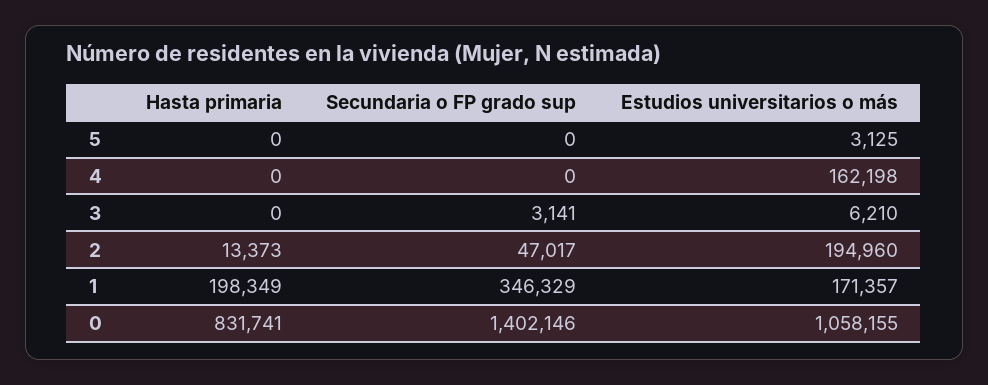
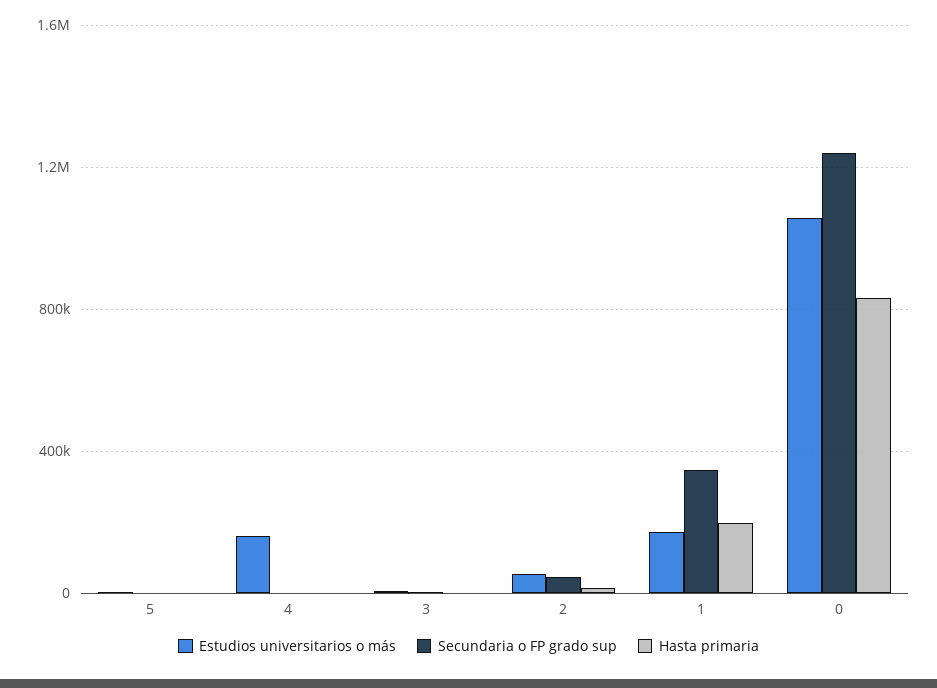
  {
    "Hasta primaria": {
      "5": 0,
      "4": 0,
      "3": 0,
      "2": 13373,
      "1": 198349,
      "0": 831741
    },
    "Secundaria o FP grado sup": {
      "5": 0,
      "4": 0,
      "3": 3141,
      "2": 47017,
      "1": 346329,
-     "0": 1402146
+     "0": 1250000
    },
    "Estudios universitarios o más": {
      "5": 3125,
      "4": 162198,
      "3": 6210,
-     "2": 194960,
+     "2": 50000,
      "1": 171357,
      "0": 1058155
    }
  }

